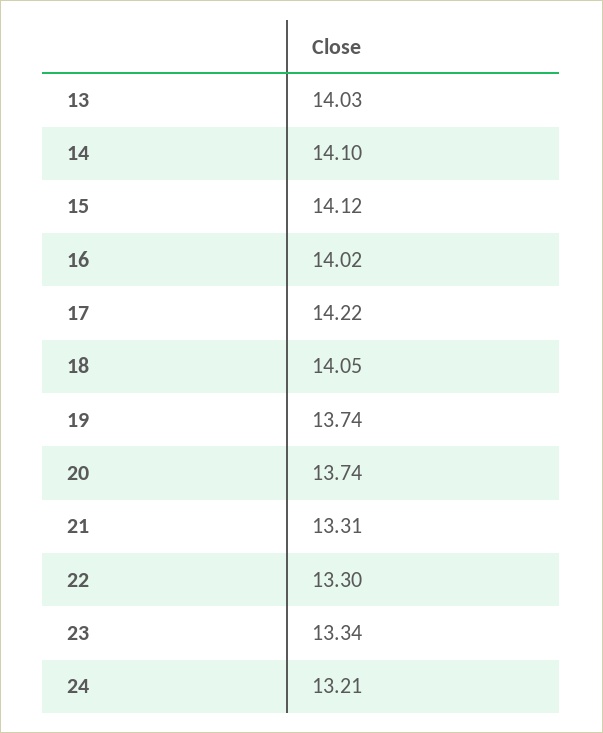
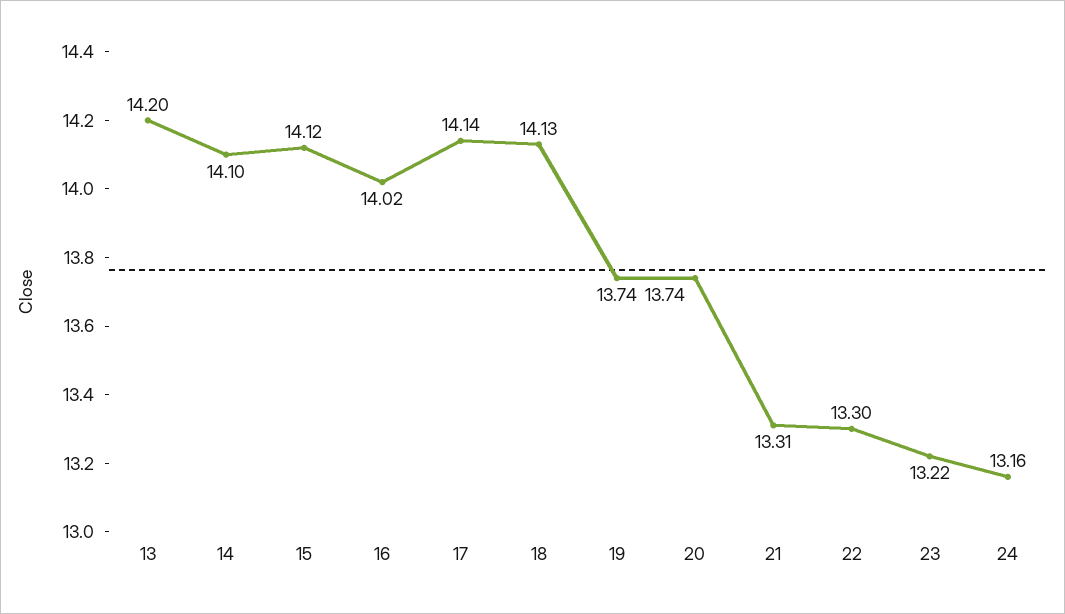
  {
-   "13": 14.03,
+   "13": 14.2,
    "14": 14.1,
    "15": 14.12,
    "16": 14.02,
-   "17": 14.22,
+   "17": 14.14,
-   "18": 14.05,
+   "18": 14.13,
    "19": 13.74,
    "20": 13.74,
    "21": 13.31,
    "22": 13.3,
-   "23": 13.34,
+   "23": 13.22,
-   "24": 13.21
+   "24": 13.16
  }

